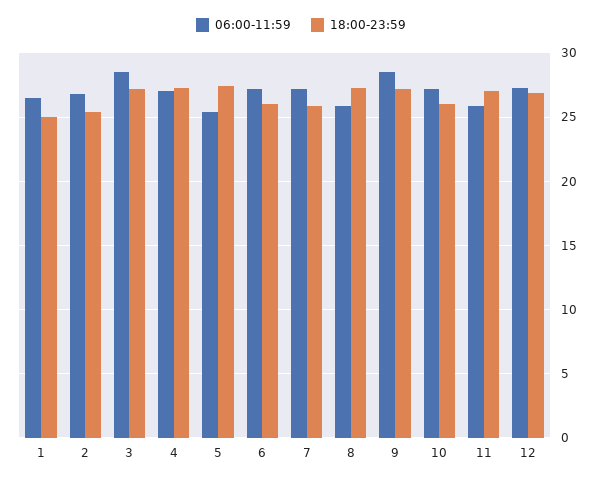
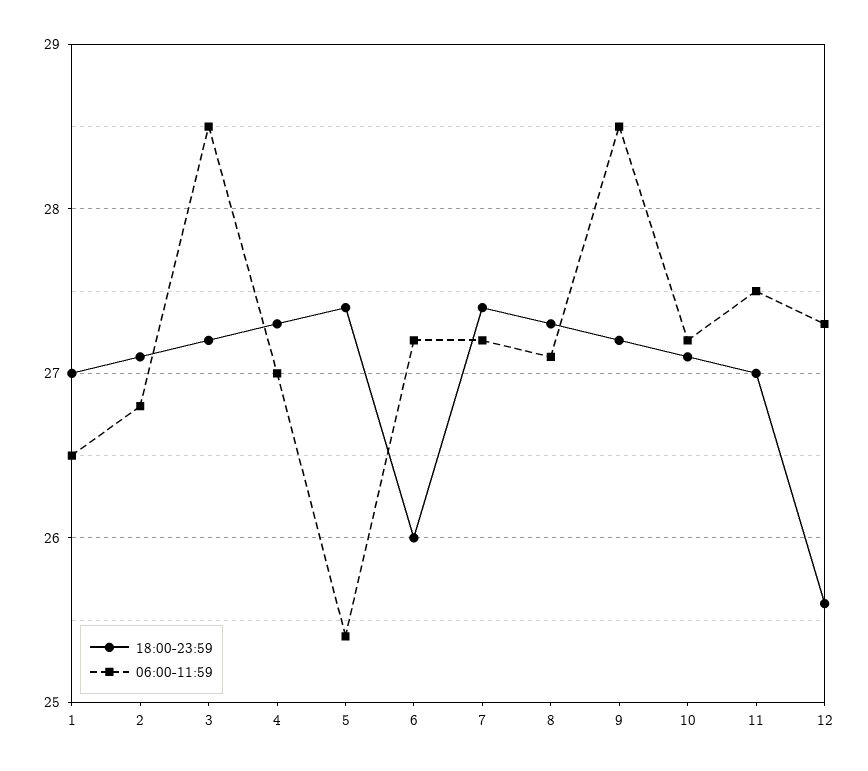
  {
    "06:00-11:59": {
      "1": 26.5,
      "2": 26.8,
      "3": 28.5,
      "4": 27,
      "5": 25.4,
      "6": 27.2,
      "7": 27.2,
-     "8": 26,
+     "8": 27.1,
      "9": 28.5,
      "10": 27.2,
-     "11": 26,
+     "11": 27.5,
      "12": 27.3
    },
    "18:00-23:59": {
-     "1": 25,
+     "1": 27,
-     "2": 25.5,
+     "2": 27.1,
      "3": 27.2,
      "4": 27.3,
      "5": 27.4,
      "6": 26,
-     "7": 26,
+     "7": 27.4,
      "8": 27.3,
      "9": 27.2,
-     "10": 26,
+     "10": 27.1,
      "11": 27,
-     "12": 27
+     "12": 25.6
    }
  }

